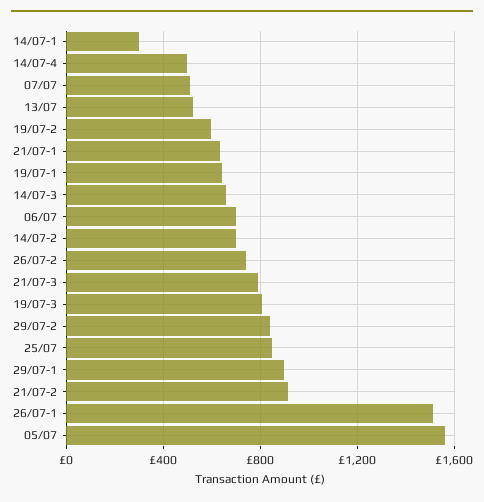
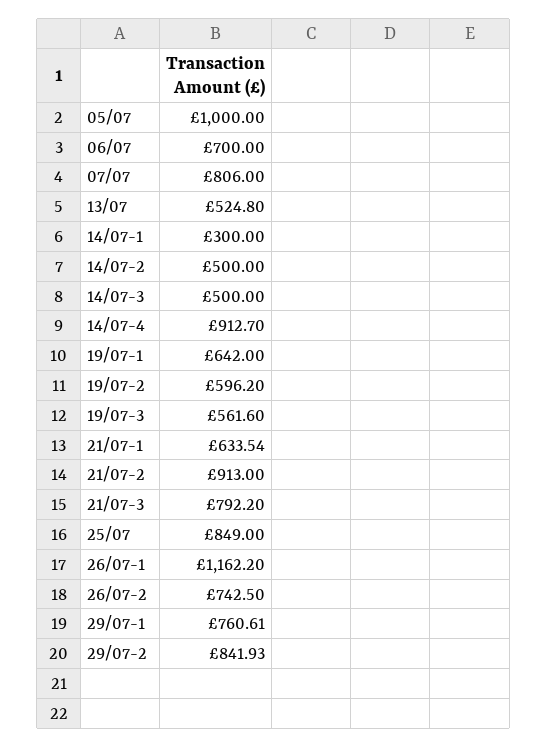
  {
    "14/07-1": 300,
-   "14/07-4": 500,
+   "14/07-4": 912.7,
-   "07/07": 500,
+   "07/07": 806,
    "13/07": 524.8,
    "19/07-2": 596.2,
    "21/07-1": 633.54,
    "19/07-1": 642,
-   "14/07-3": 650,
+   "14/07-3": 500,
    "06/07": 700,
-   "14/07-2": 700,
+   "14/07-2": 500,
    "26/07-2": 742.5,
    "21/07-3": 792.2,
-   "19/07-3": 800,
+   "19/07-3": 561.6,
    "29/07-2": 841.93,
    "25/07": 849,
-   "29/07-1": 900,
+   "29/07-1": 760.61,
    "21/07-2": 913,
-   "26/07-1": 1500,
+   "26/07-1": 1162.2,
-   "05/07": 1550
+   "05/07": 1000
  }

